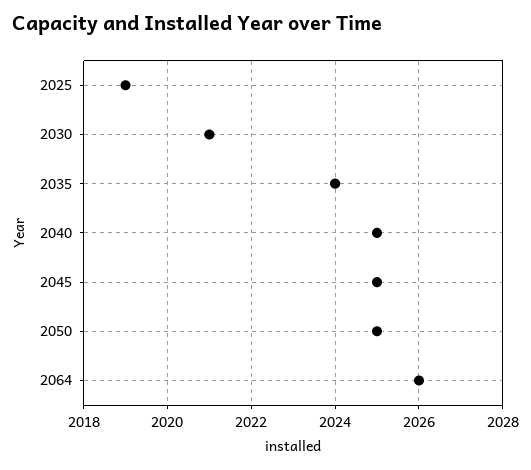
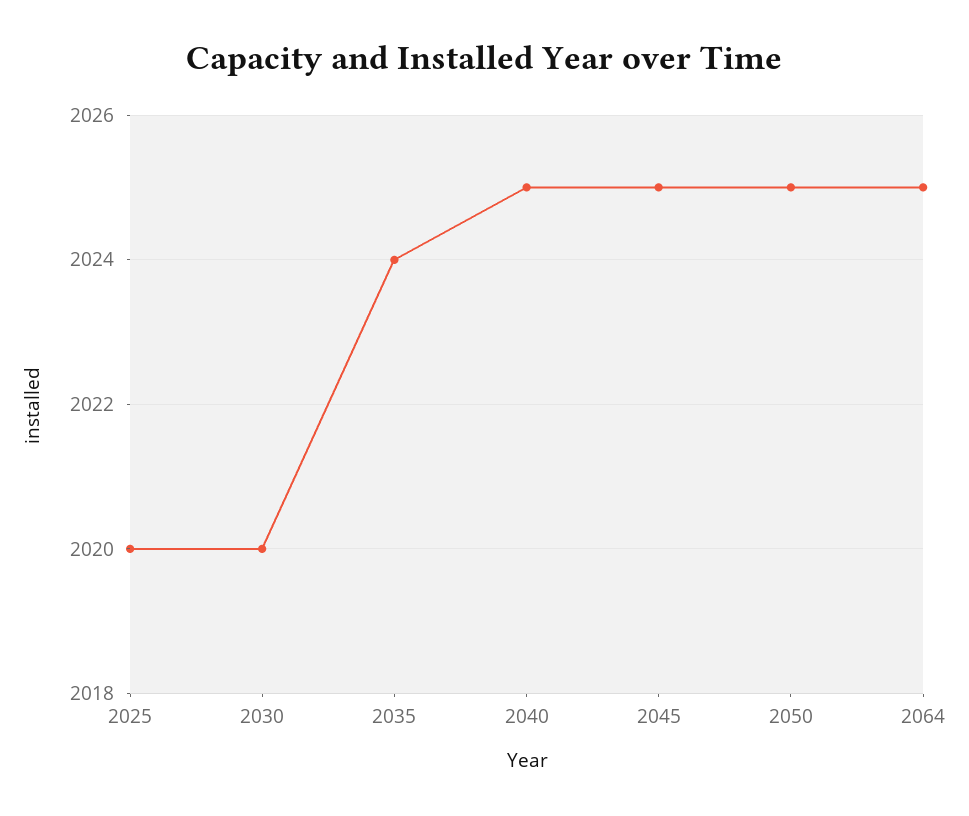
  {
-   "2025": 2019,
+   "2025": 2020,
-   "2030": 2021,
+   "2030": 2020,
    "2035": 2024,
    "2040": 2025,
    "2045": 2025,
    "2050": 2025,
-   "2064": 2026
+   "2064": 2025
  }

